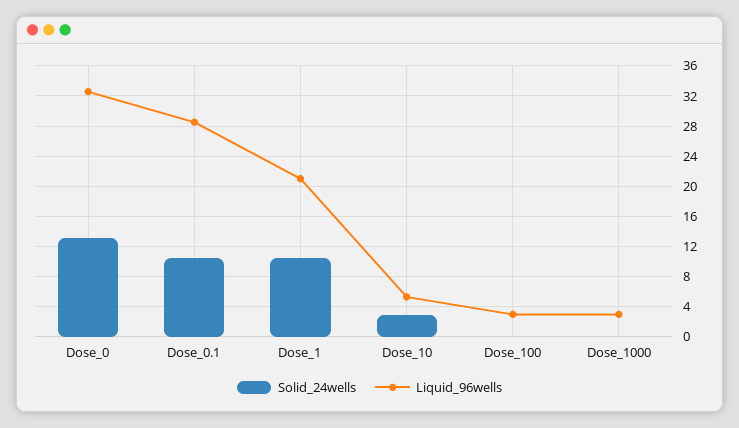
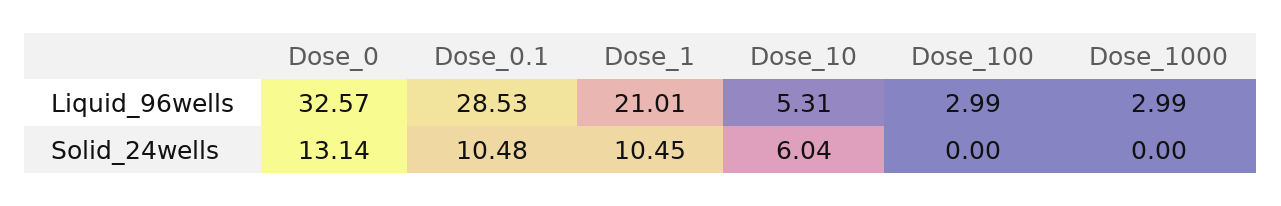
  {
    "Solid_24wells": {
      "Dose_0": 13.14,
      "Dose_0.1": 10.48,
      "Dose_1": 10.45,
-     "Dose_10": 3,
+     "Dose_10": 6.04,
      "Dose_100": 0,
      "Dose_1000": 0
    },
    "Liquid_96wells": {
      "Dose_0": 32.57,
      "Dose_0.1": 28.53,
      "Dose_1": 21.01,
      "Dose_10": 5.31,
      "Dose_100": 2.99,
      "Dose_1000": 2.99
    }
  }

